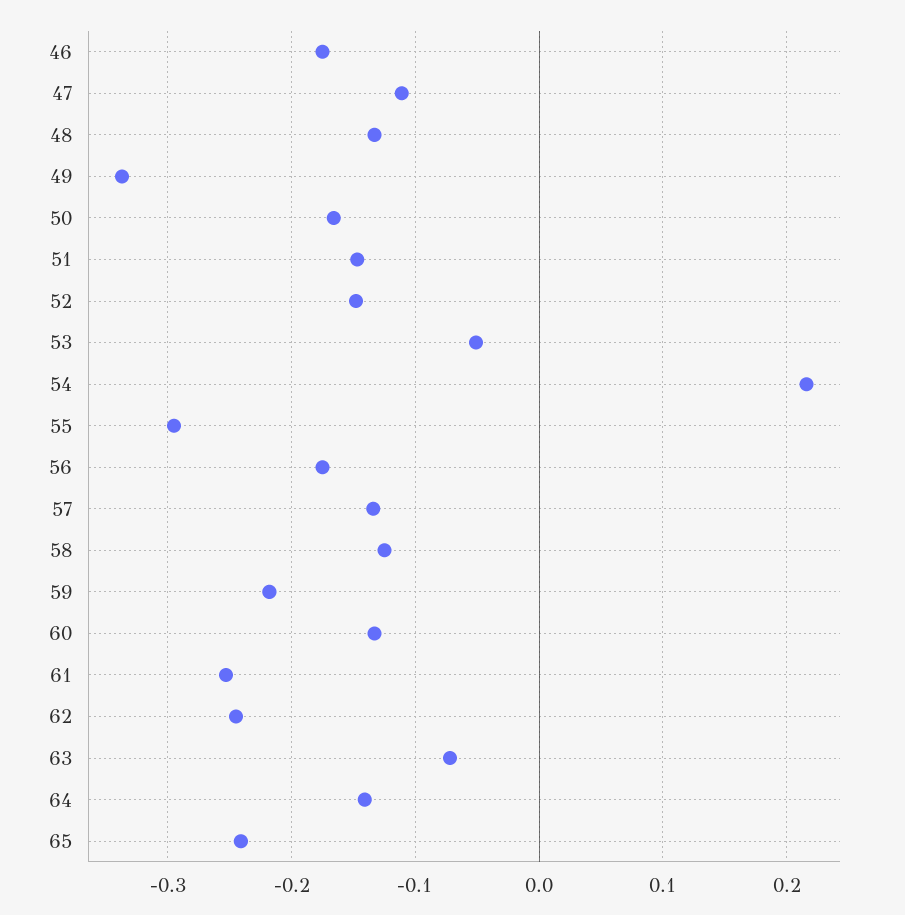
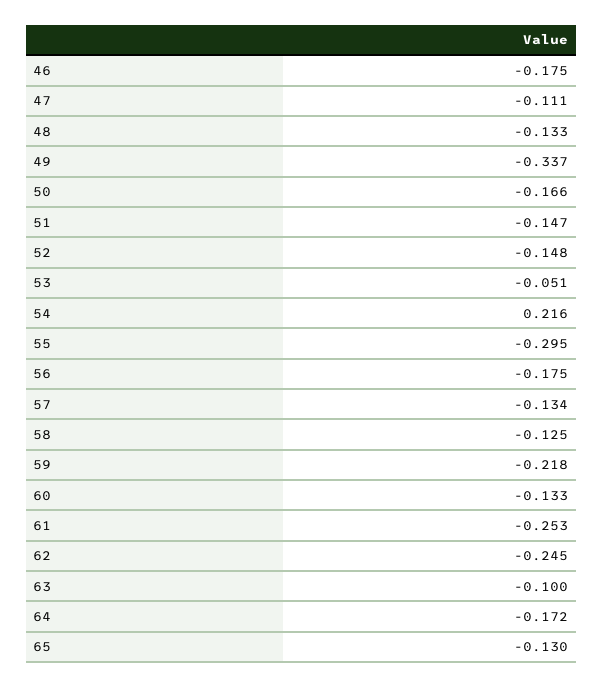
  {
    "46": -0.175,
    "47": -0.111,
    "48": -0.133,
    "49": -0.337,
    "50": -0.166,
    "51": -0.147,
    "52": -0.148,
    "53": -0.051,
    "54": 0.216,
    "55": -0.295,
    "56": -0.175,
    "57": -0.134,
    "58": -0.125,
    "59": -0.218,
    "60": -0.133,
    "61": -0.253,
    "62": -0.245,
-   "63": -0.07,
+   "63": -0.1,
-   "64": -0.14,
+   "64": -0.172,
-   "65": -0.24
+   "65": -0.13
  }

